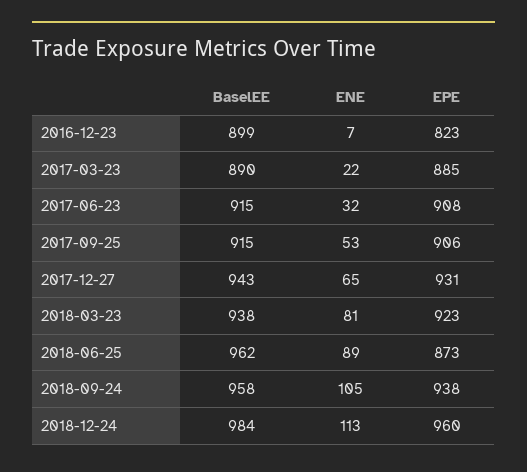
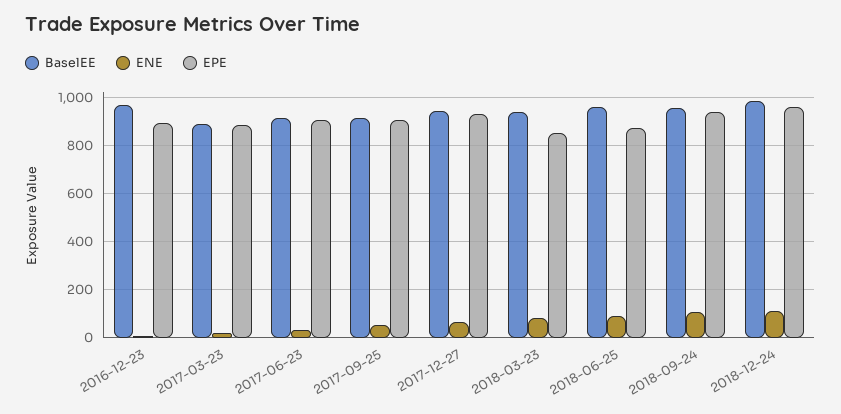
  {
    "BaselEE": {
-     "2016-12-23": 899,
+     "2016-12-23": 975,
      "2017-03-23": 890,
      "2017-06-23": 915,
      "2017-09-25": 915,
      "2017-12-27": 943,
      "2018-03-23": 938,
      "2018-06-25": 962,
      "2018-09-24": 958,
      "2018-12-24": 984
    },
    "ENE": {
      "2016-12-23": 7,
      "2017-03-23": 22,
      "2017-06-23": 32,
      "2017-09-25": 53,
      "2017-12-27": 65,
      "2018-03-23": 81,
      "2018-06-25": 89,
      "2018-09-24": 105,
      "2018-12-24": 113
    },
    "EPE": {
-     "2016-12-23": 823,
+     "2016-12-23": 900,
      "2017-03-23": 885,
      "2017-06-23": 908,
      "2017-09-25": 906,
      "2017-12-27": 931,
-     "2018-03-23": 923,
+     "2018-03-23": 850,
      "2018-06-25": 873,
      "2018-09-24": 938,
      "2018-12-24": 960
    }
  }

